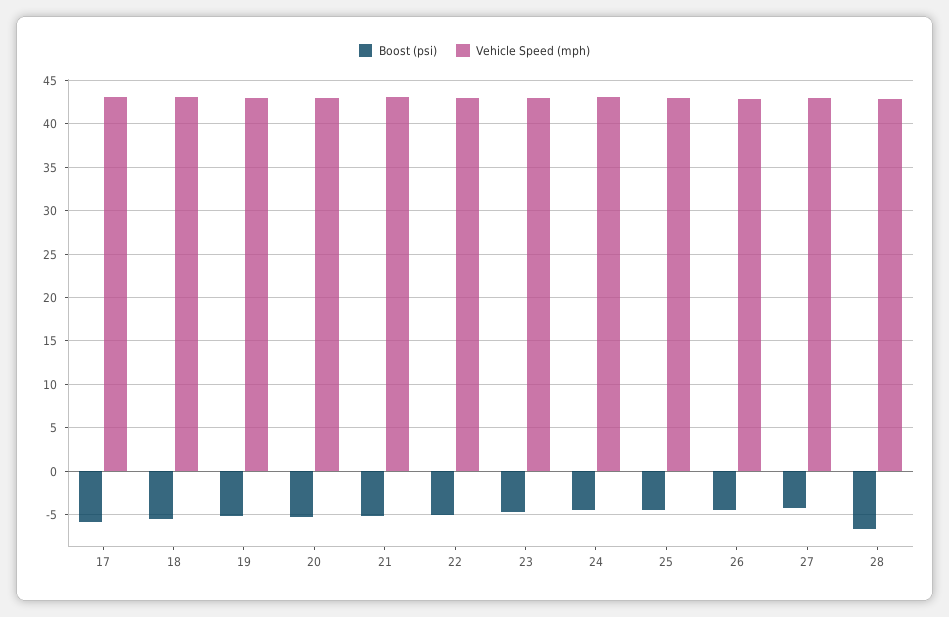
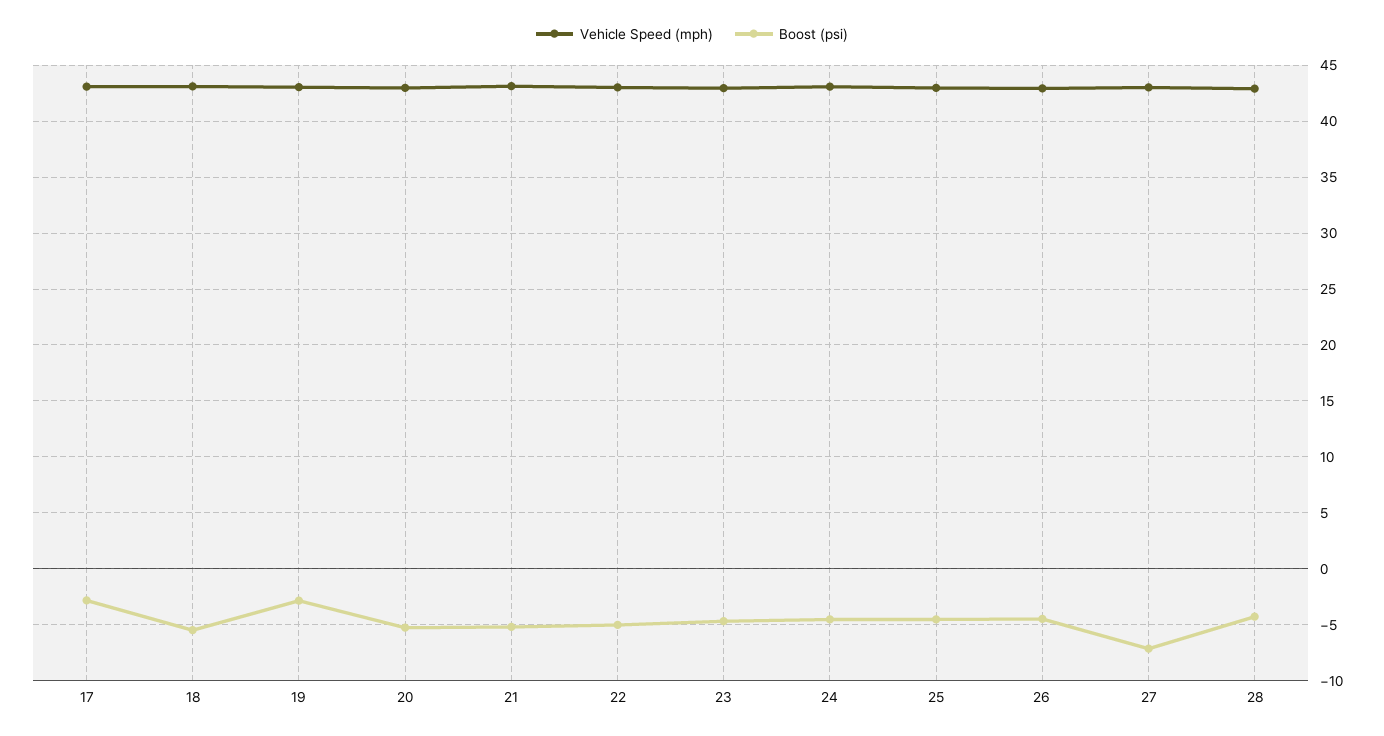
  {
    "Boost (psi)": {
-     "17": -6,
+     "17": -3,
      "18": -5,
-     "19": -5,
+     "19": -3,
      "20": -5,
      "21": -5,
      "22": -5,
      "23": -5,
      "24": -5,
      "25": -5,
      "26": -4,
-     "27": -4,
+     "27": -7,
-     "28": -7
+     "28": -4
    },
    "Vehicle Speed (mph)": {
      "17": 43,
      "18": 43,
      "19": 43,
      "20": 43,
      "21": 43,
      "22": 43,
      "23": 43,
      "24": 43,
      "25": 43,
      "26": 43,
      "27": 43,
      "28": 43
    }
  }

